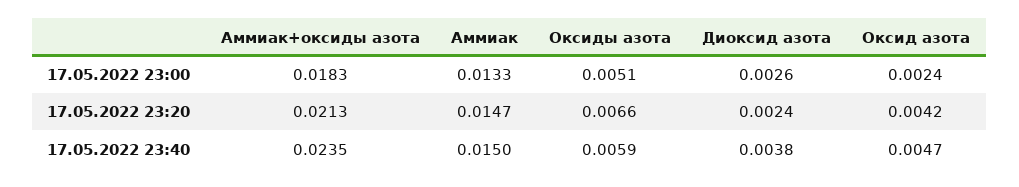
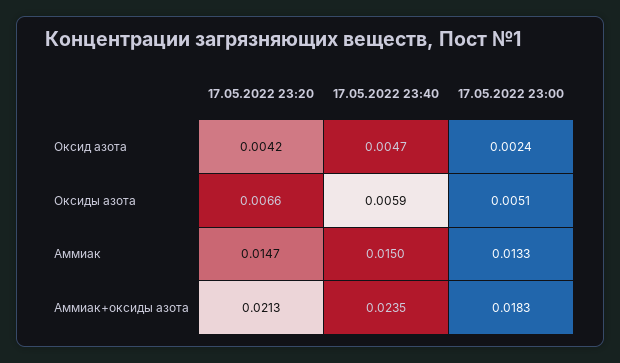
  {
    "Аммиак+оксиды азота": {
      "17.05.2022 23:00": 0.0183,
      "17.05.2022 23:20": 0.0213,
      "17.05.2022 23:40": 0.0235
    },
    "Аммиак": {
      "17.05.2022 23:00": 0.0133,
      "17.05.2022 23:20": 0.0147,
      "17.05.2022 23:40": 0.015
    },
    "Оксиды азота": {
      "17.05.2022 23:00": 0.0051,
      "17.05.2022 23:20": 0.0066,
      "17.05.2022 23:40": 0.0059
    },
-   "Диоксид азота": {
-     "17.05.2022 23:00": 0.0026,
-     "17.05.2022 23:20": 0.0024,
-     "17.05.2022 23:40": 0.0038
-   },
    "Оксид азота": {
      "17.05.2022 23:00": 0.0024,
      "17.05.2022 23:20": 0.0042,
      "17.05.2022 23:40": 0.0047
    }
  }

